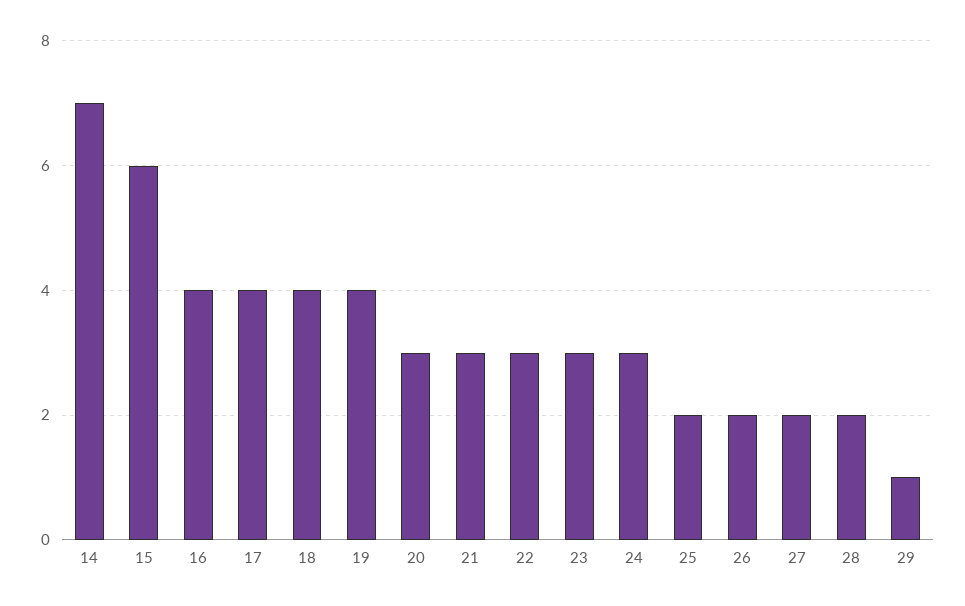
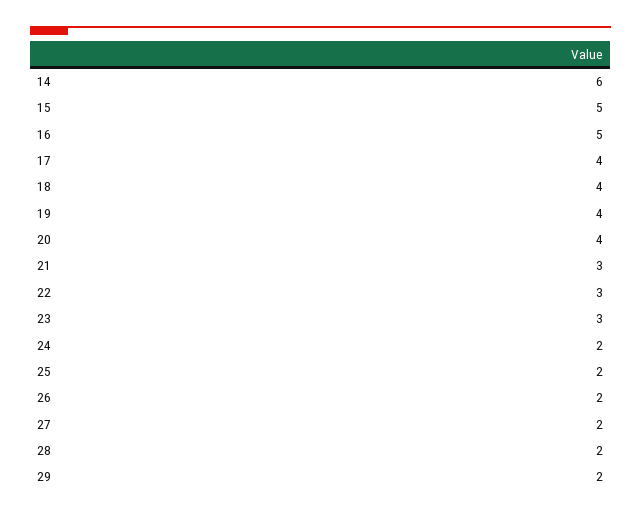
  {
-   "14": 7,
+   "14": 6,
-   "15": 6,
+   "15": 5,
-   "16": 4,
+   "16": 5,
    "17": 4,
    "18": 4,
    "19": 4,
-   "20": 3,
+   "20": 4,
    "21": 3,
    "22": 3,
    "23": 3,
-   "24": 3,
+   "24": 2,
    "25": 2,
    "26": 2,
    "27": 2,
    "28": 2,
-   "29": 1
+   "29": 2
  }

